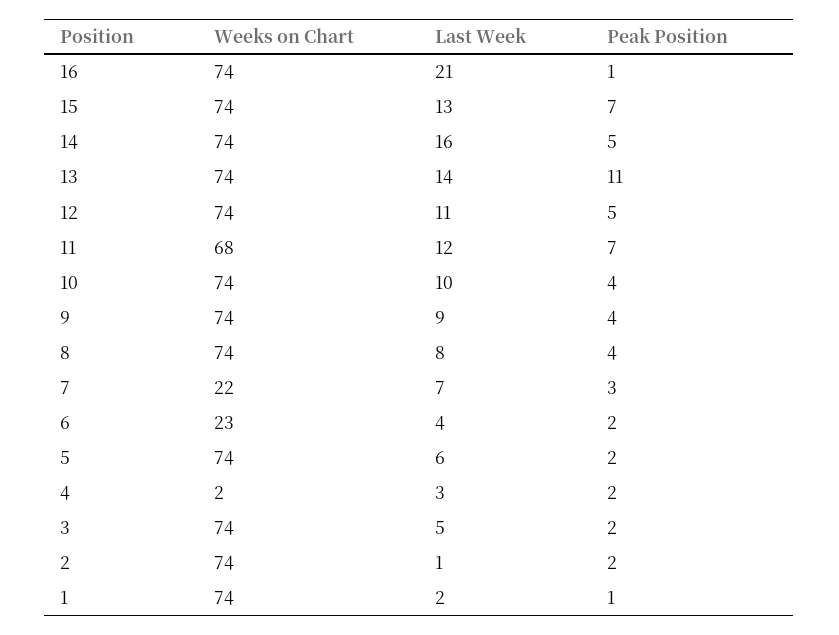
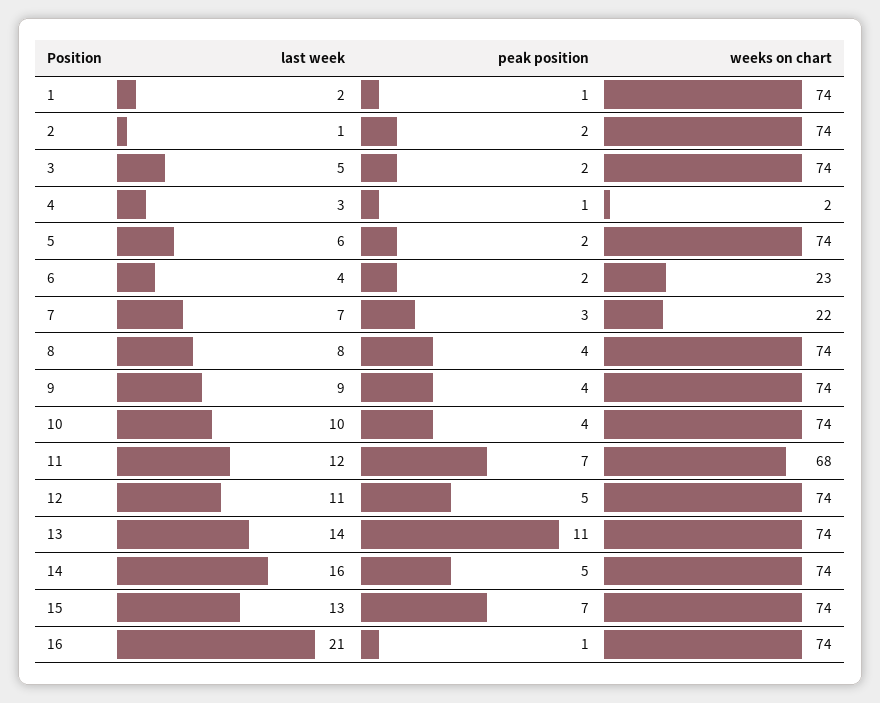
  {
    "Weeks on Chart": {
      "16": 74,
      "15": 74,
      "14": 74,
      "13": 74,
      "12": 74,
      "11": 68,
      "10": 74,
      "9": 74,
      "8": 74,
      "7": 22,
      "6": 23,
      "5": 74,
      "4": 2,
      "3": 74,
      "2": 74,
      "1": 74
    },
    "Last Week": {
      "16": 21,
      "15": 13,
      "14": 16,
      "13": 14,
      "12": 11,
      "11": 12,
      "10": 10,
      "9": 9,
      "8": 8,
      "7": 7,
      "6": 4,
      "5": 6,
      "4": 3,
      "3": 5,
      "2": 1,
      "1": 2
    },
    "Peak Position": {
      "16": 1,
      "15": 7,
      "14": 5,
      "13": 11,
      "12": 5,
      "11": 7,
      "10": 4,
      "9": 4,
      "8": 4,
      "7": 3,
      "6": 2,
      "5": 2,
-     "4": 2,
+     "4": 1,
      "3": 2,
      "2": 2,
      "1": 1
    }
  }

